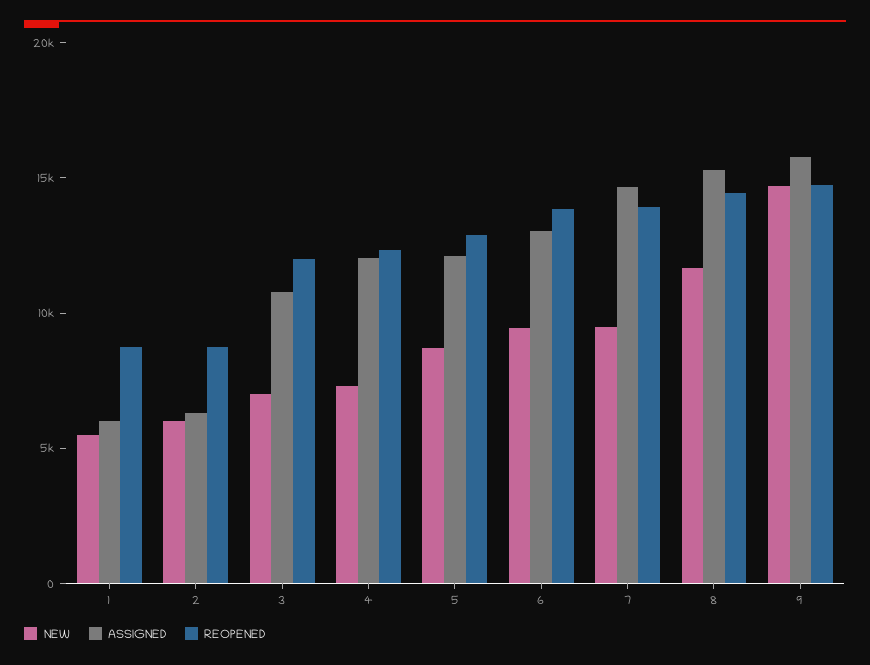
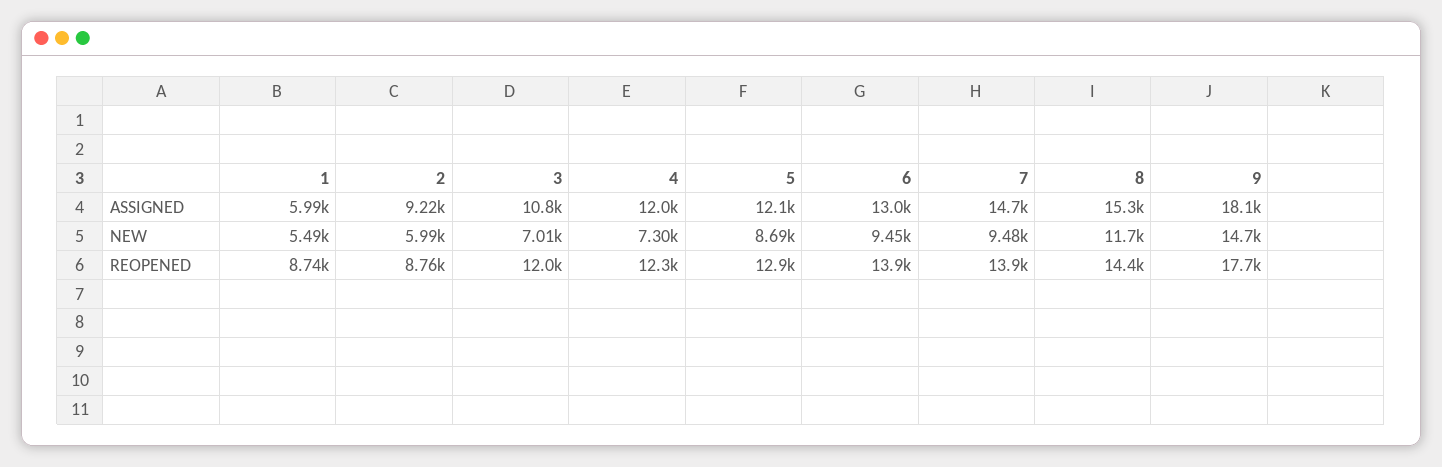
  {
    "NEW": {
      "1": 5490,
      "2": 5990,
      "3": 7010,
      "4": 7300,
      "5": 8690,
      "6": 9450,
      "7": 9480,
      "8": 11700,
      "9": 14700
    },
    "ASSIGNED": {
      "1": 5990,
-     "2": 6000,
+     "2": 9220,
      "3": 10800,
      "4": 12000,
      "5": 12100,
      "6": 13000,
      "7": 14700,
      "8": 15300,
-     "9": 16000
+     "9": 18100
    },
    "REOPENED": {
      "1": 8740,
      "2": 8760,
      "3": 12000,
      "4": 12300,
      "5": 12900,
      "6": 13900,
      "7": 13900,
      "8": 14400,
-     "9": 15000
+     "9": 17700
    }
  }

